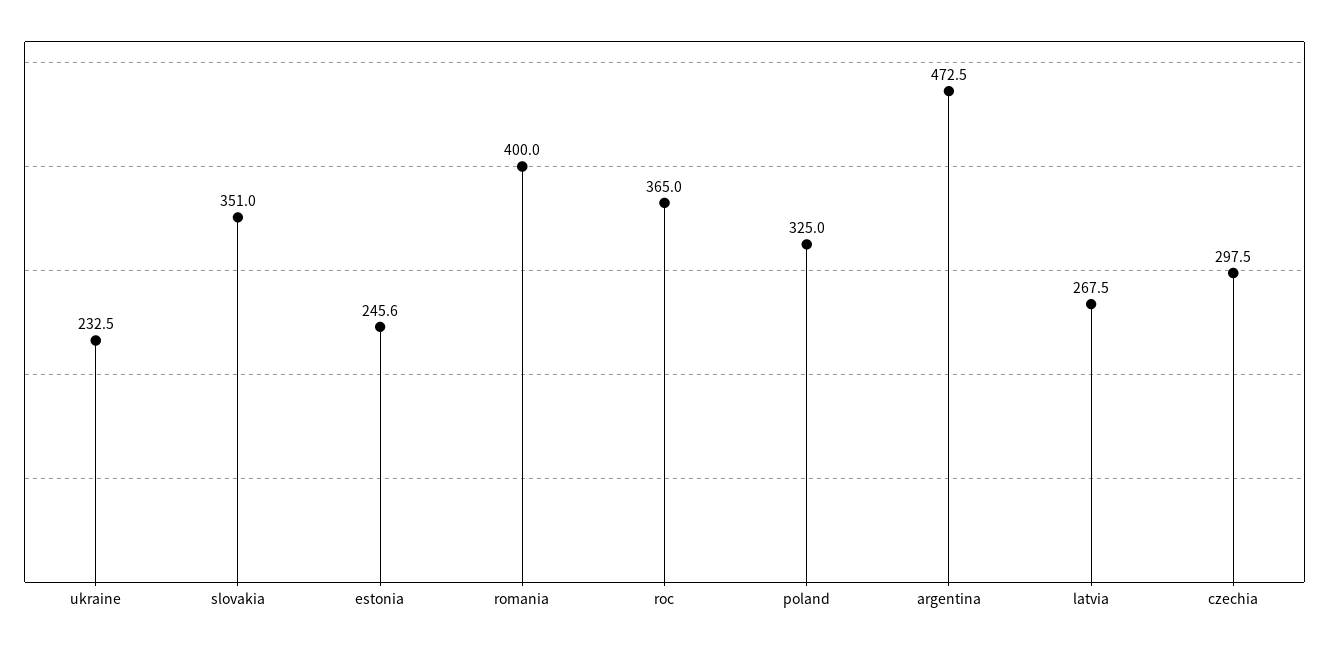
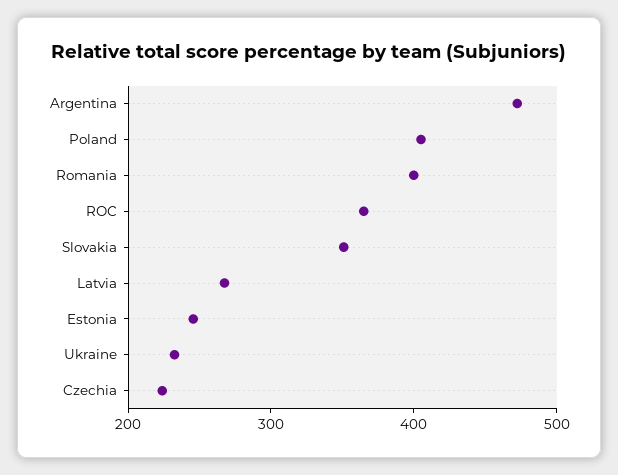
  {
    "ukraine": 232.5,
    "slovakia": 351,
    "estonia": 245.6,
    "romania": 400,
    "roc": 365,
-   "poland": 325,
+   "poland": 400,
    "argentina": 472.5,
    "latvia": 267.5,
-   "czechia": 297.5
+   "czechia": 220
  }

